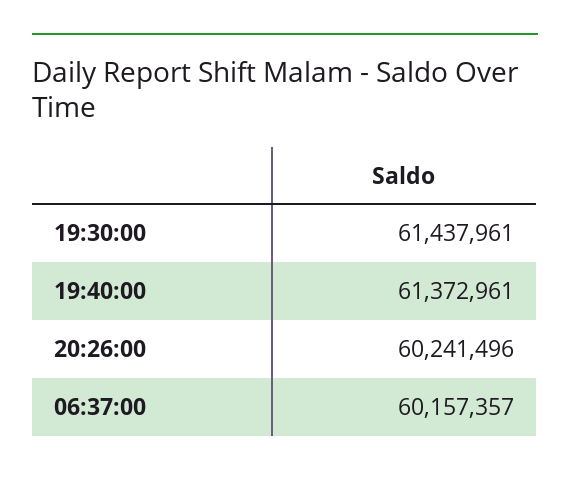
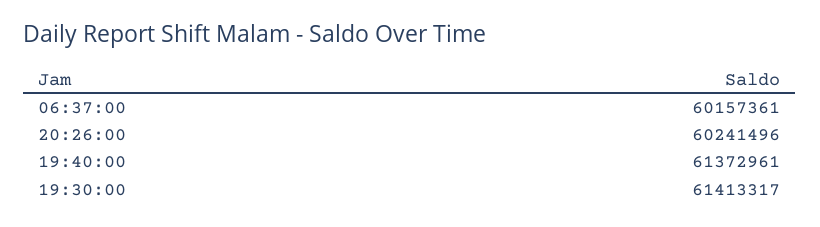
  {
-   "19:30:00": 61437961,
+   "19:30:00": 61413317,
    "19:40:00": 61372961,
    "20:26:00": 60241496,
-   "06:37:00": 60157357
+   "06:37:00": 60157361
  }

